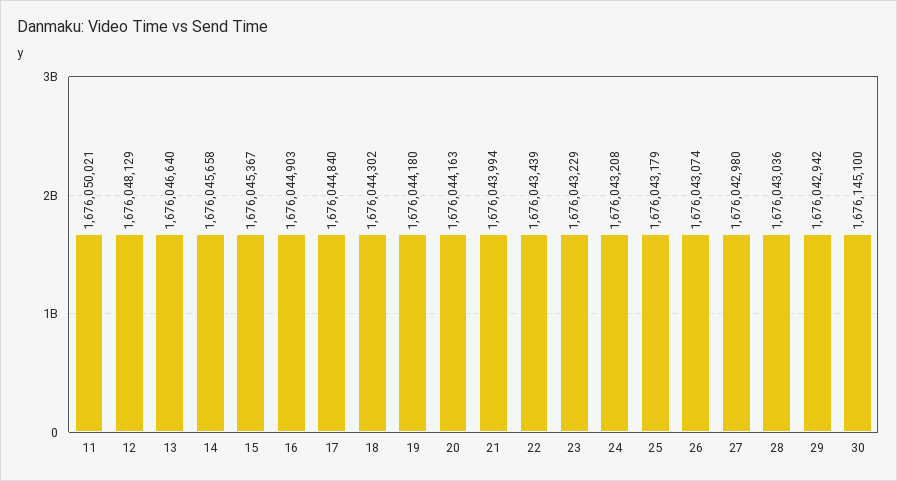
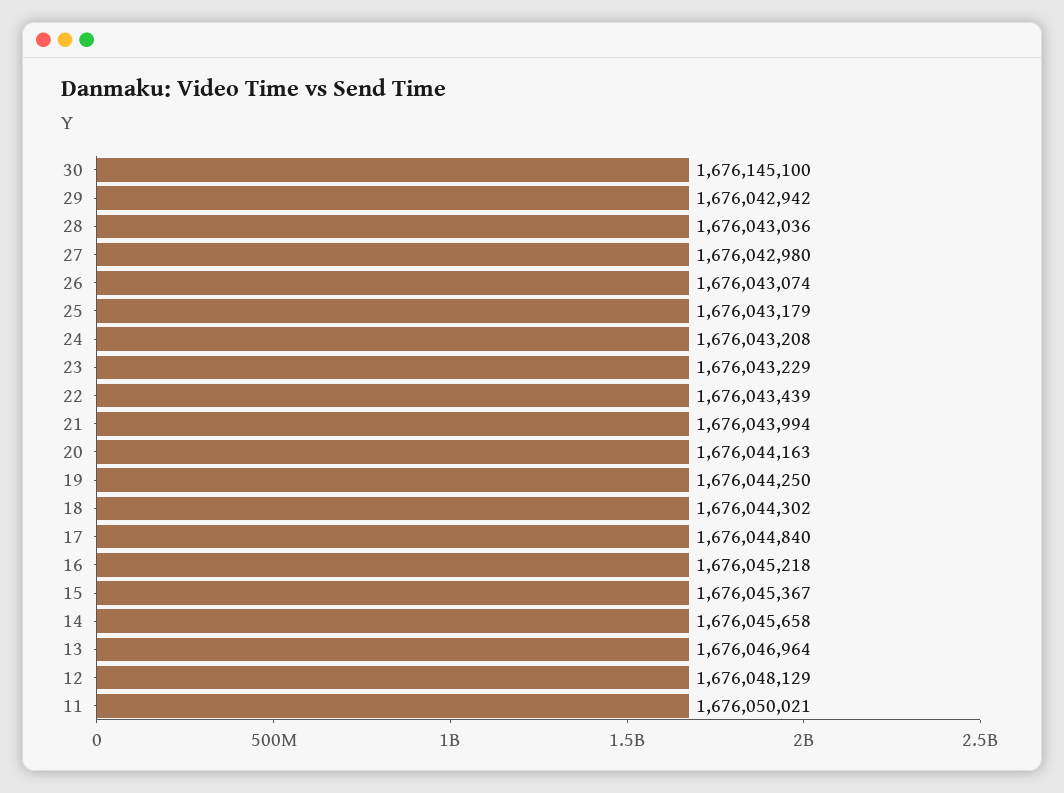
  {
    "11": 1676050021,
    "12": 1676048129,
-   "13": 1676046640,
+   "13": 1676046964,
    "14": 1676045658,
    "15": 1676045367,
-   "16": 1676044903,
+   "16": 1676045218,
    "17": 1676044840,
    "18": 1676044302,
-   "19": 1676044180,
+   "19": 1676044250,
    "20": 1676044163,
    "21": 1676043994,
    "22": 1676043439,
    "23": 1676043229,
    "24": 1676043208,
    "25": 1676043179,
    "26": 1676043074,
    "27": 1676042980,
    "28": 1676043036,
    "29": 1676042942,
    "30": 1676145100
  }

